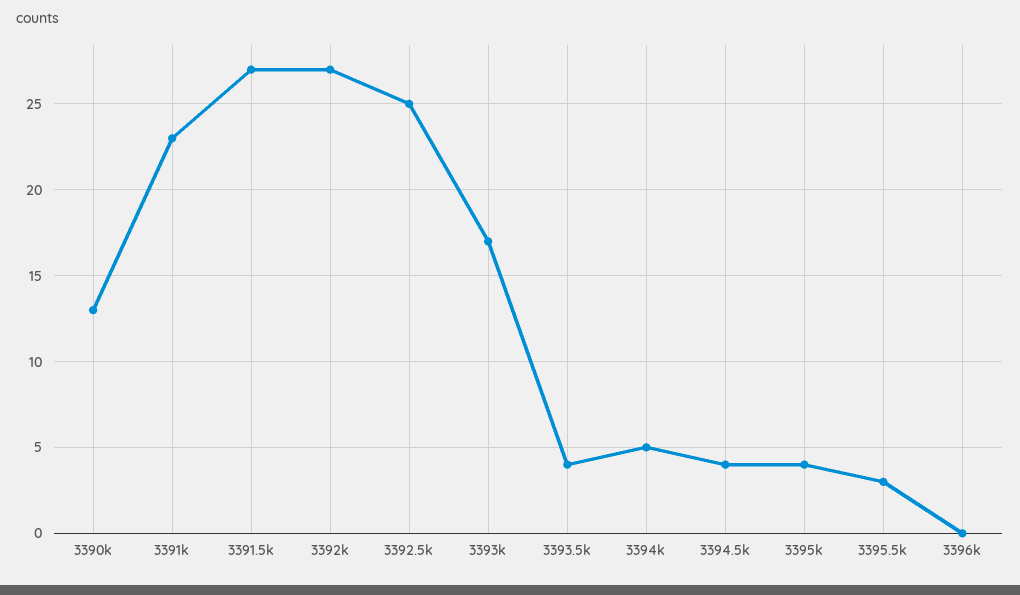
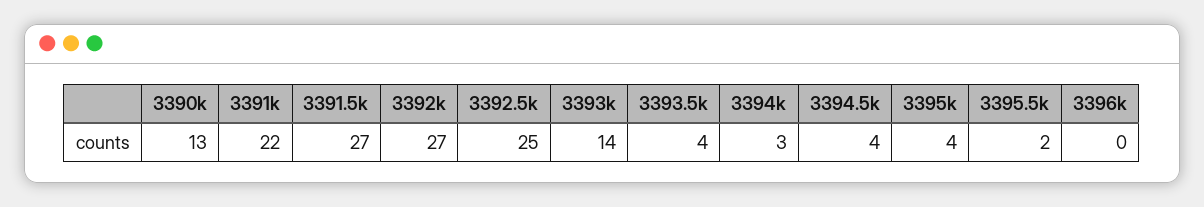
  {
    "3390k": 13,
-   "3391k": 23,
+   "3391k": 22,
    "3391.5k": 27,
    "3392k": 27,
    "3392.5k": 25,
-   "3393k": 17,
+   "3393k": 14,
    "3393.5k": 4,
-   "3394k": 5,
+   "3394k": 3,
    "3394.5k": 4,
    "3395k": 4,
-   "3395.5k": 3,
+   "3395.5k": 2,
    "3396k": 0
  }

